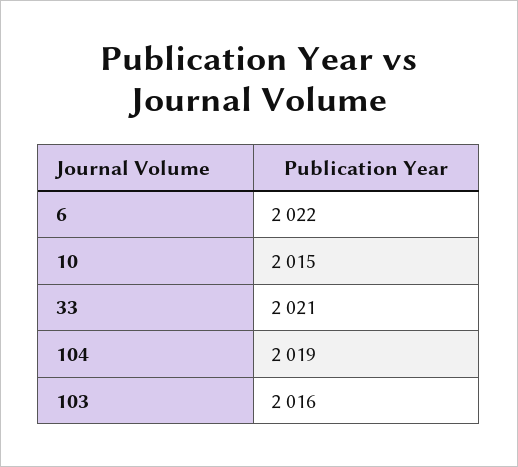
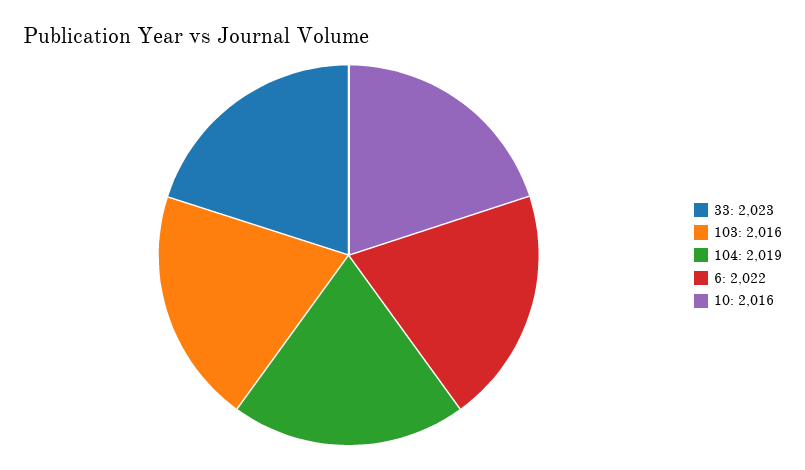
  {
    "6": 2022,
-   "10": 2015,
+   "10": 2016,
-   "33": 2021,
+   "33": 2023,
    "104": 2019,
    "103": 2016
  }

